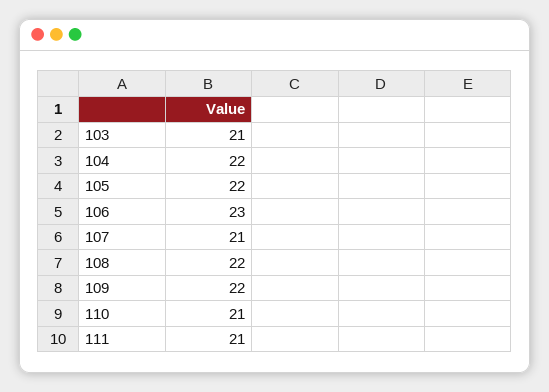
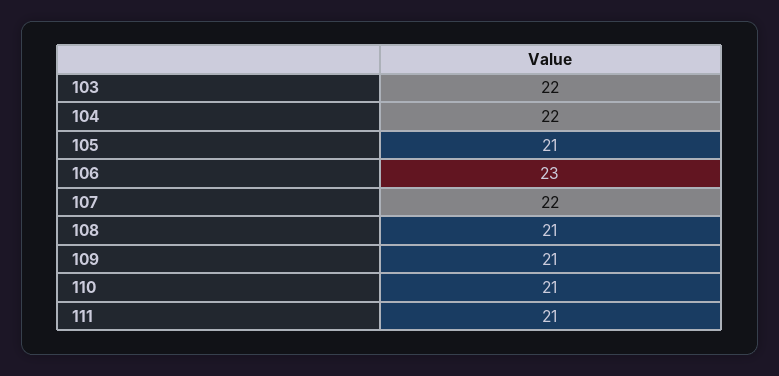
  {
-   "103": 21,
+   "103": 22,
    "104": 22,
-   "105": 22,
+   "105": 21,
    "106": 23,
-   "107": 21,
+   "107": 22,
-   "108": 22,
+   "108": 21,
-   "109": 22,
+   "109": 21,
    "110": 21,
    "111": 21
  }

